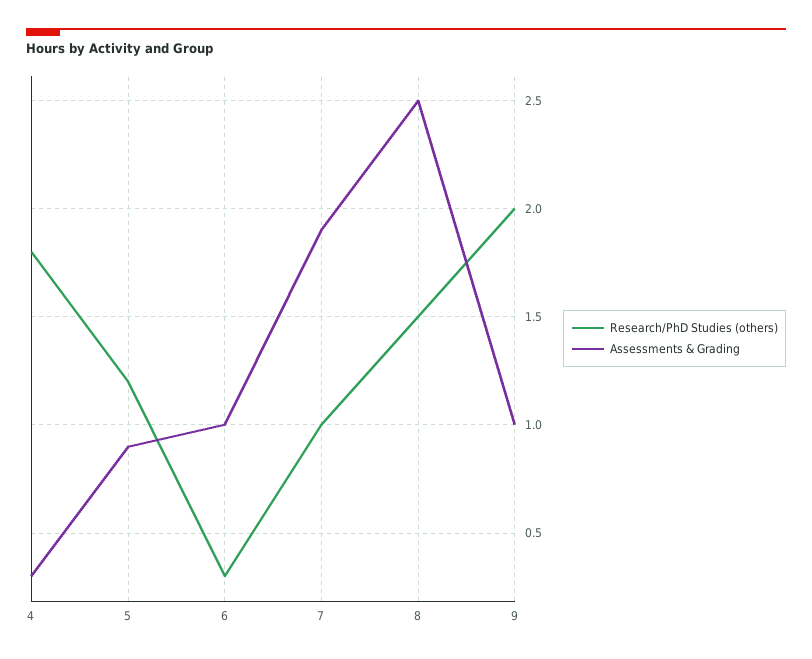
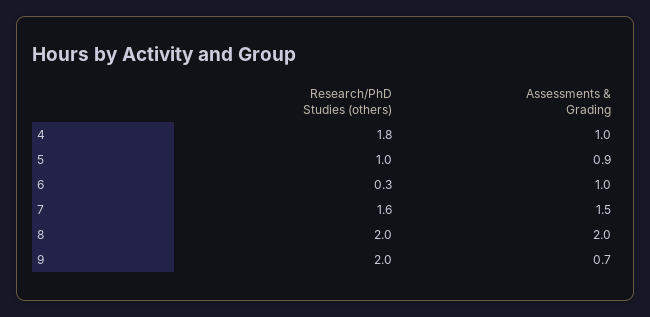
  {
    "Research/PhD Studies (others)": {
      "4": 1.8,
-     "5": 1.2,
+     "5": 1,
      "6": 0.3,
-     "7": 1,
+     "7": 1.6,
-     "8": 1.5,
+     "8": 2,
      "9": 2
    },
    "Assessments & Grading": {
-     "4": 0.3,
+     "4": 1,
      "5": 0.9,
      "6": 1,
-     "7": 1.9,
+     "7": 1.5,
-     "8": 2.5,
+     "8": 2,
-     "9": 1
+     "9": 0.7
    }
  }

